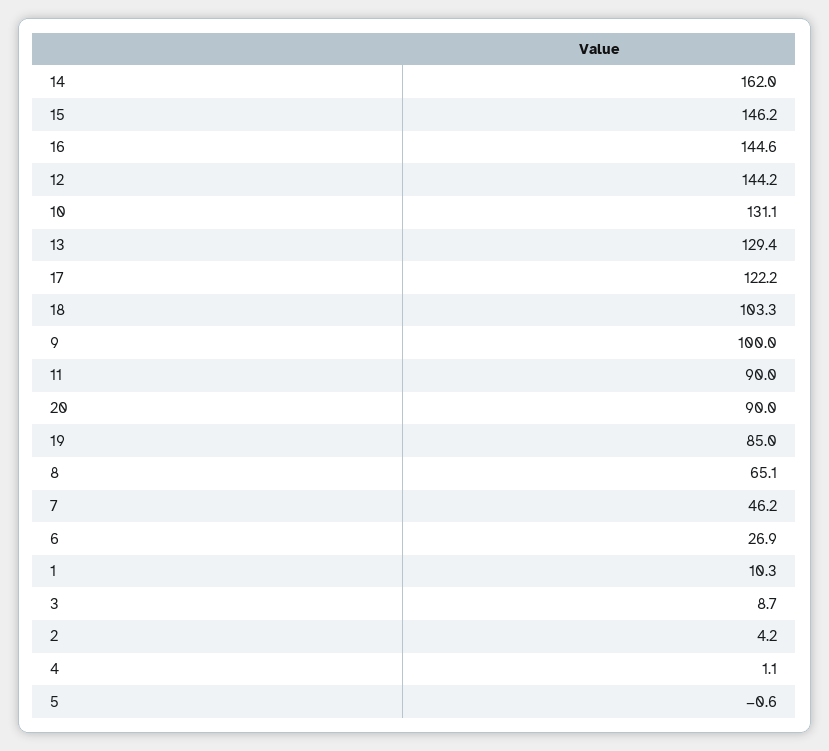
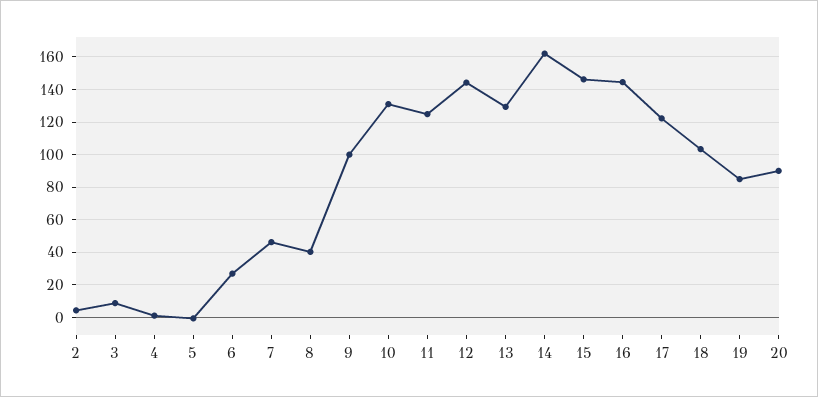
  {
    "14": 162,
    "15": 146.2,
    "16": 144.6,
    "12": 144.2,
    "10": 131.1,
    "13": 129.4,
    "17": 122.2,
    "18": 103.3,
    "9": 100,
-   "11": 90,
+   "11": 125,
    "20": 90,
    "19": 85,
-   "8": 65.1,
+   "8": 40,
    "7": 46.2,
    "6": 26.9,
-   "1": 10.3,
    "3": 8.7,
    "2": 4.2,
    "4": 1.1,
    "5": -0.6
  }

